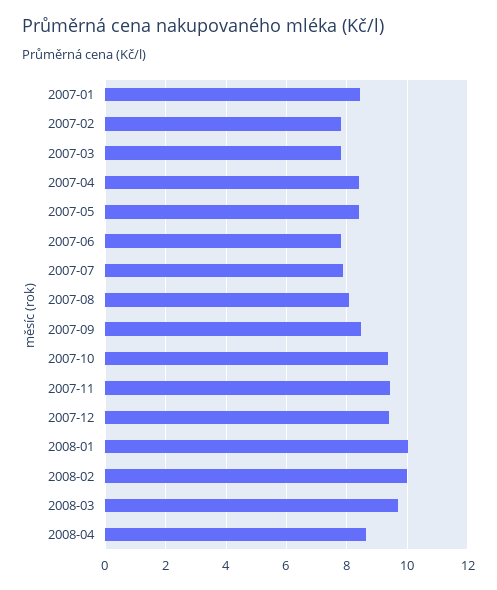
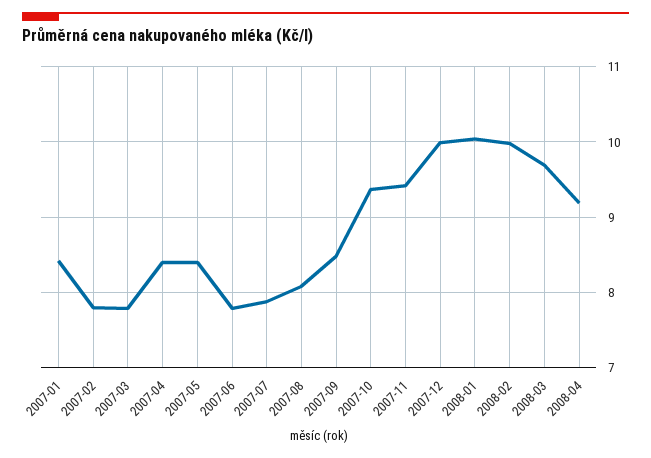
  {
    "2007-01": 8.4,
    "2007-02": 7.8,
    "2007-03": 7.8,
    "2007-04": 8.4,
    "2007-05": 8.4,
    "2007-06": 7.8,
    "2007-07": 7.9,
    "2007-08": 8.1,
    "2007-09": 8.5,
    "2007-10": 9.4,
    "2007-11": 9.4,
-   "2007-12": 9.4,
+   "2007-12": 10,
    "2008-01": 10,
    "2008-02": 10,
    "2008-03": 9.7,
-   "2008-04": 8.6
+   "2008-04": 9.2
  }

